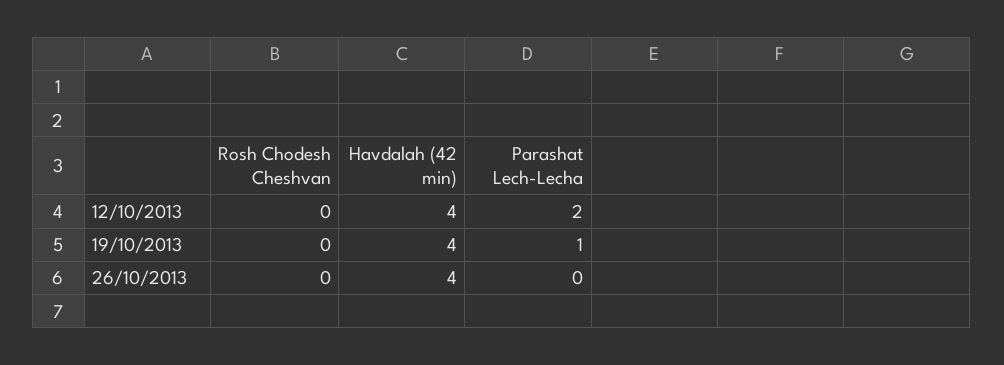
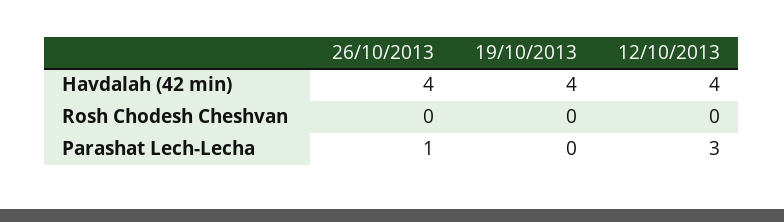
  {
    "Rosh Chodesh Cheshvan": {
      "12/10/2013": 0,
      "19/10/2013": 0,
      "26/10/2013": 0
    },
    "Havdalah (42 min)": {
      "12/10/2013": 4,
      "19/10/2013": 4,
      "26/10/2013": 4
    },
    "Parashat Lech-Lecha": {
-     "12/10/2013": 2,
+     "12/10/2013": 3,
-     "19/10/2013": 1,
+     "19/10/2013": 0,
-     "26/10/2013": 0
+     "26/10/2013": 1
    }
  }

